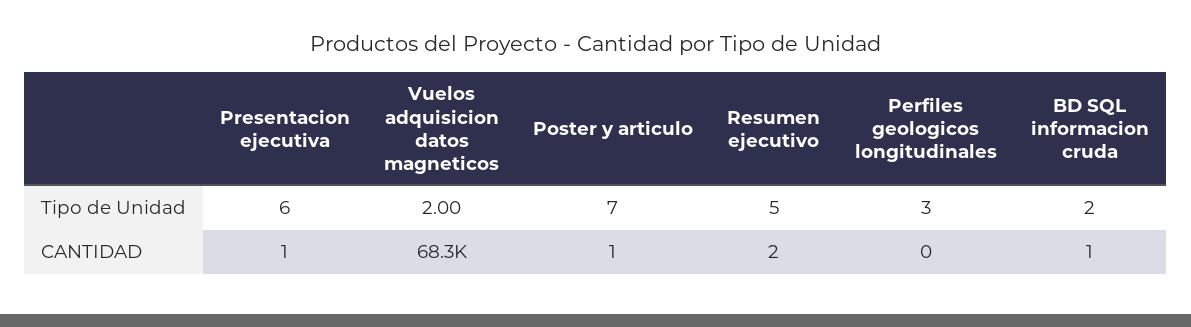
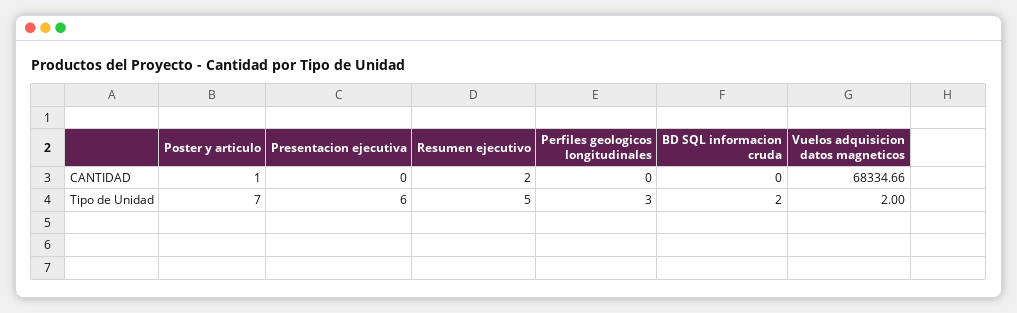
  {
    "Presentacion ejecutiva": {
      "Tipo de Unidad": 6,
-     "CANTIDAD": 1
+     "CANTIDAD": 0
    },
    "Vuelos adquisicion datos magneticos": {
      "Tipo de Unidad": 2,
      "CANTIDAD": 68334.66
    },
    "Poster y articulo": {
      "Tipo de Unidad": 7,
      "CANTIDAD": 1
    },
    "Resumen ejecutivo": {
      "Tipo de Unidad": 5,
      "CANTIDAD": 2
    },
    "Perfiles geologicos longitudinales": {
      "Tipo de Unidad": 3,
      "CANTIDAD": 0
    },
    "BD SQL informacion cruda": {
      "Tipo de Unidad": 2,
-     "CANTIDAD": 1
+     "CANTIDAD": 0
    }
  }

